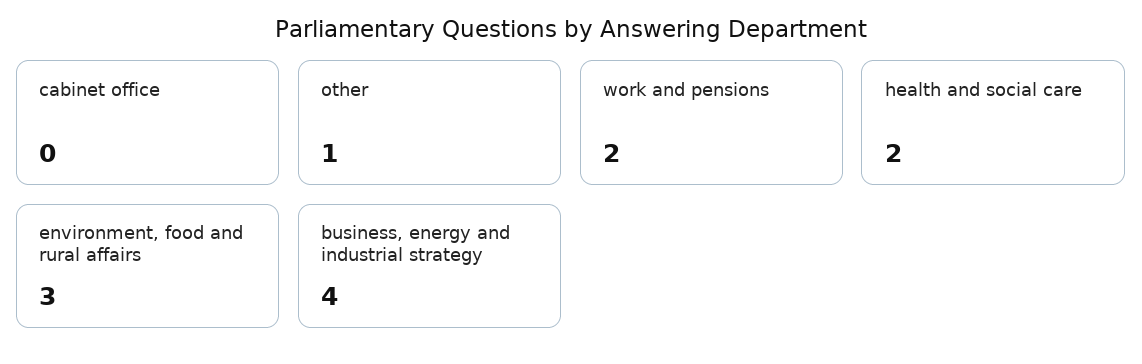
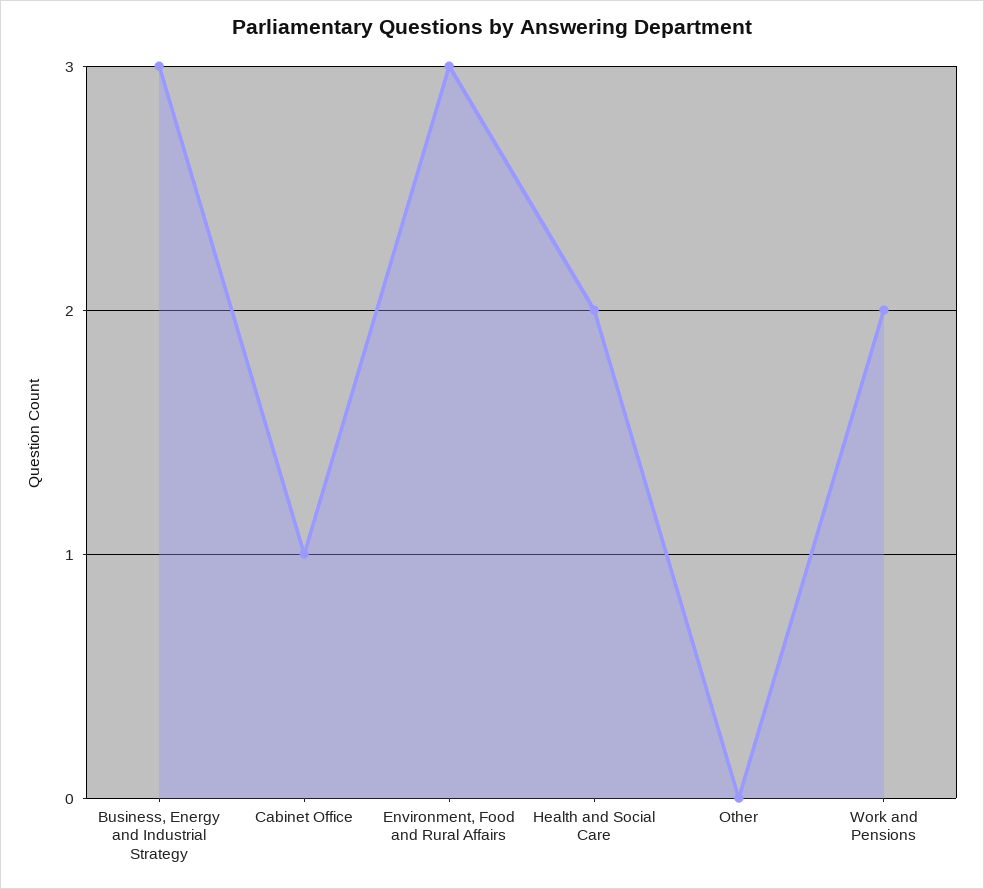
  {
-   "cabinet office": 0,
+   "cabinet office": 1,
-   "other": 1,
+   "other": 0,
    "work and pensions": 2,
    "health and social care": 2,
    "environment, food and rural affairs": 3,
-   "business, energy and industrial strategy": 4
+   "business, energy and industrial strategy": 3
  }

